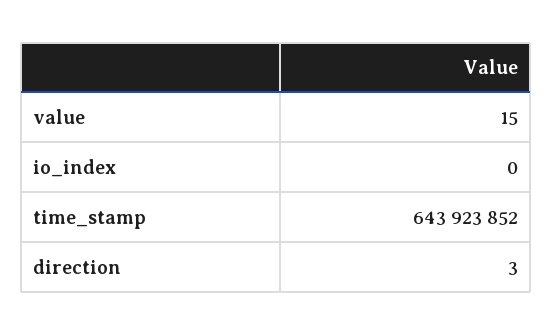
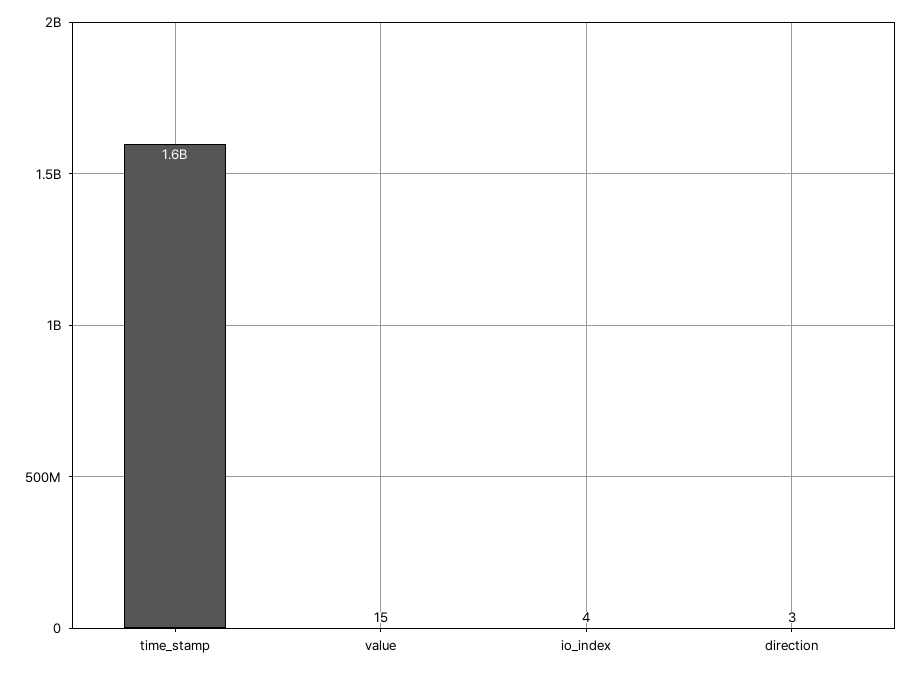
  {
    "value": 15,
-   "io_index": 0,
+   "io_index": 4,
-   "time_stamp": 643923852,
+   "time_stamp": 1600000000,
    "direction": 3
  }

